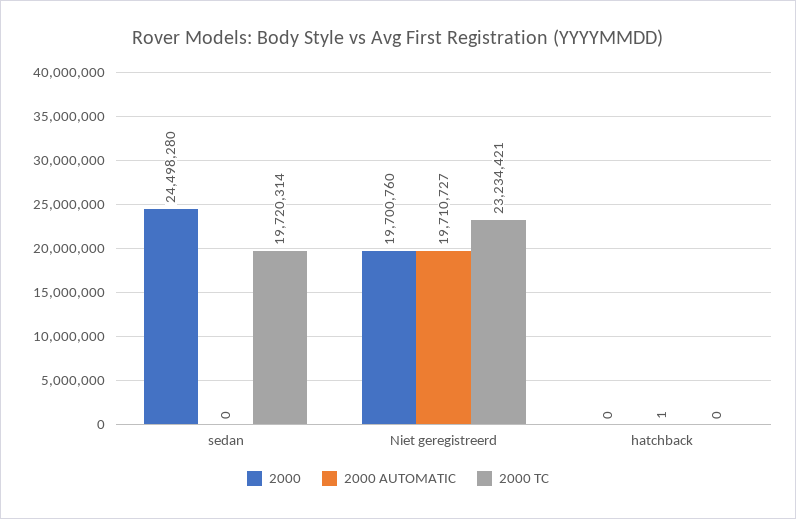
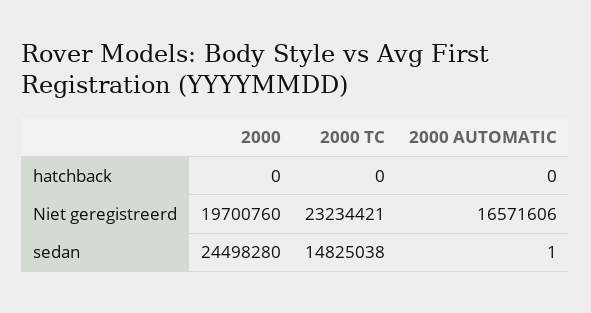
  {
    "2000": {
      "sedan": 24498280,
      "Niet geregistreerd": 19700760,
      "hatchback": 0
    },
    "2000 AUTOMATIC": {
-     "sedan": 0,
+     "sedan": 1,
-     "Niet geregistreerd": 19710727,
+     "Niet geregistreerd": 16571606,
-     "hatchback": 1
+     "hatchback": 0
    },
    "2000 TC": {
-     "sedan": 19720314,
+     "sedan": 14825038,
      "Niet geregistreerd": 23234421,
      "hatchback": 0
    }
  }

